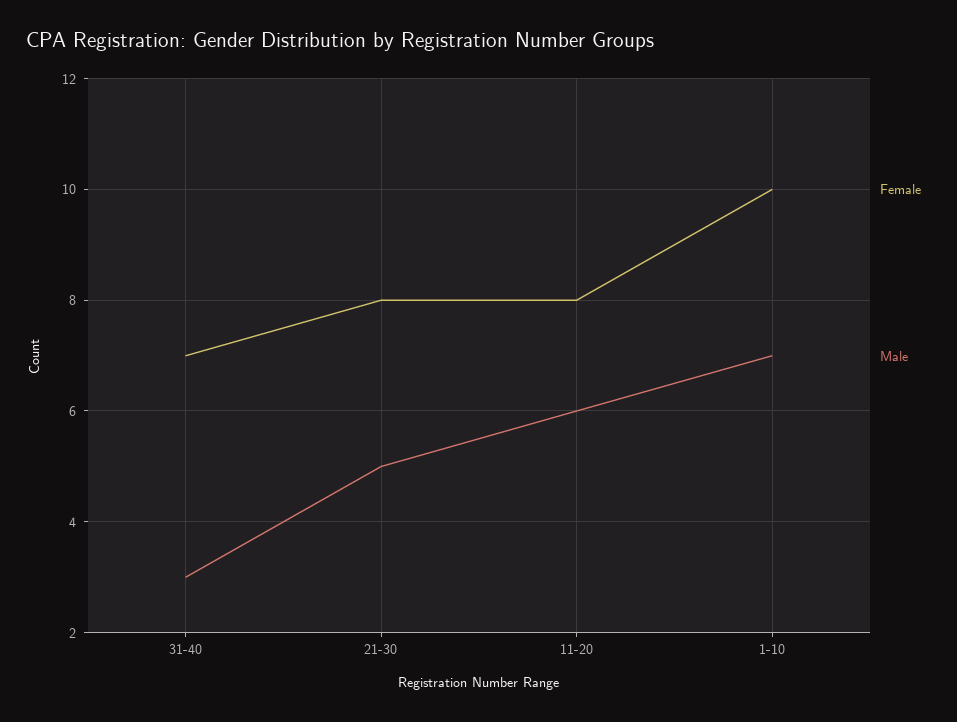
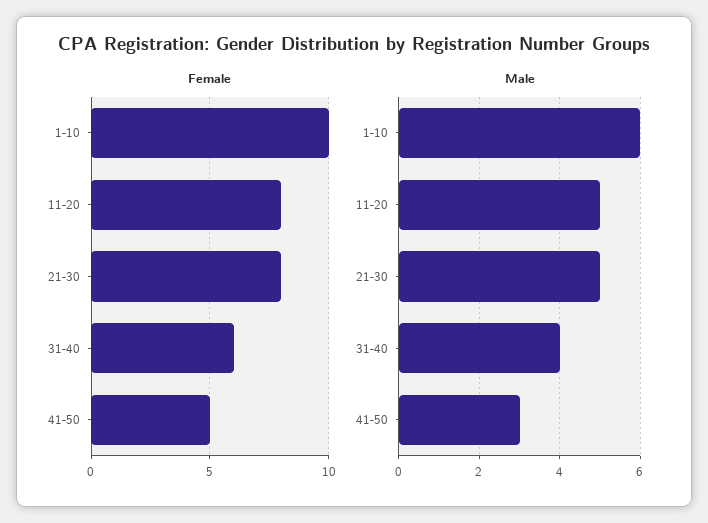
  {
    "Female": {
-     "31-40": 7,
+     "31-40": 6,
      "21-30": 8,
      "11-20": 8,
-     "1-10": 10
+     "1-10": 10,
+     "41-50": 5
    },
    "Male": {
-     "31-40": 3,
+     "31-40": 4,
      "21-30": 5,
-     "11-20": 6,
+     "11-20": 5,
-     "1-10": 7
+     "1-10": 6,
+     "41-50": 3
    }
  }

